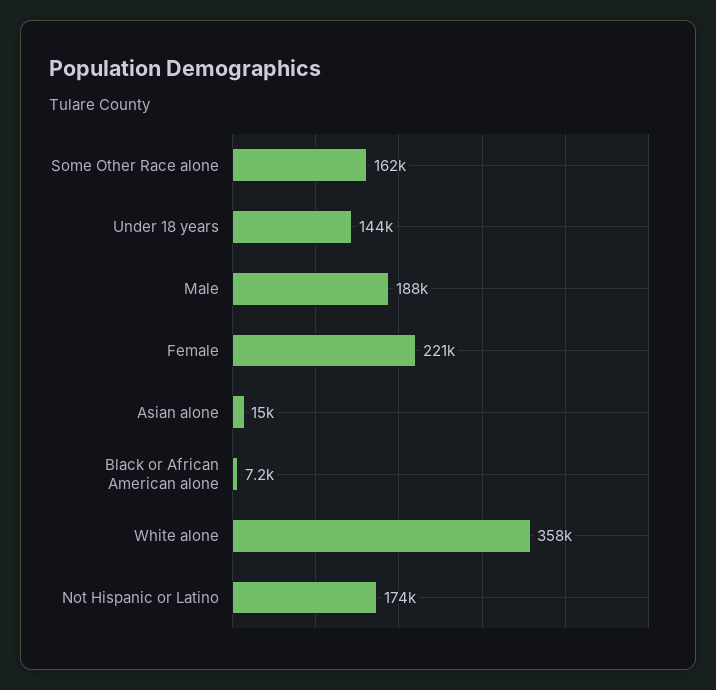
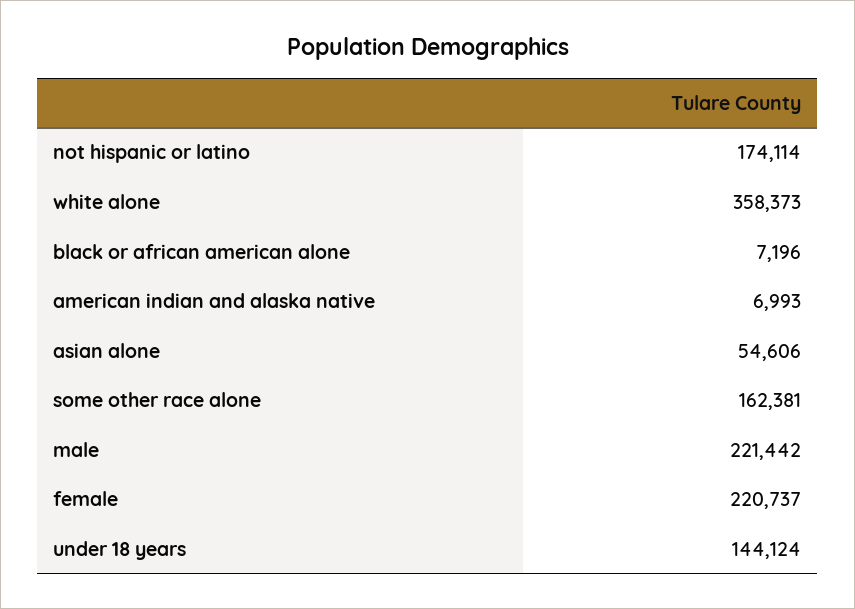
  {
    "Some Other Race alone": 162381,
    "Under 18 years": 144124,
-   "Male": 188000,
+   "Male": 221442,
    "Female": 220737,
-   "Asian alone": 15000,
+   "Asian alone": 54606,
    "Black or African American alone": 7196,
    "White alone": 358373,
-   "Not Hispanic or Latino": 174114
+   "Not Hispanic or Latino": 174114,
+   "american indian and alaska native": 6993
  }

